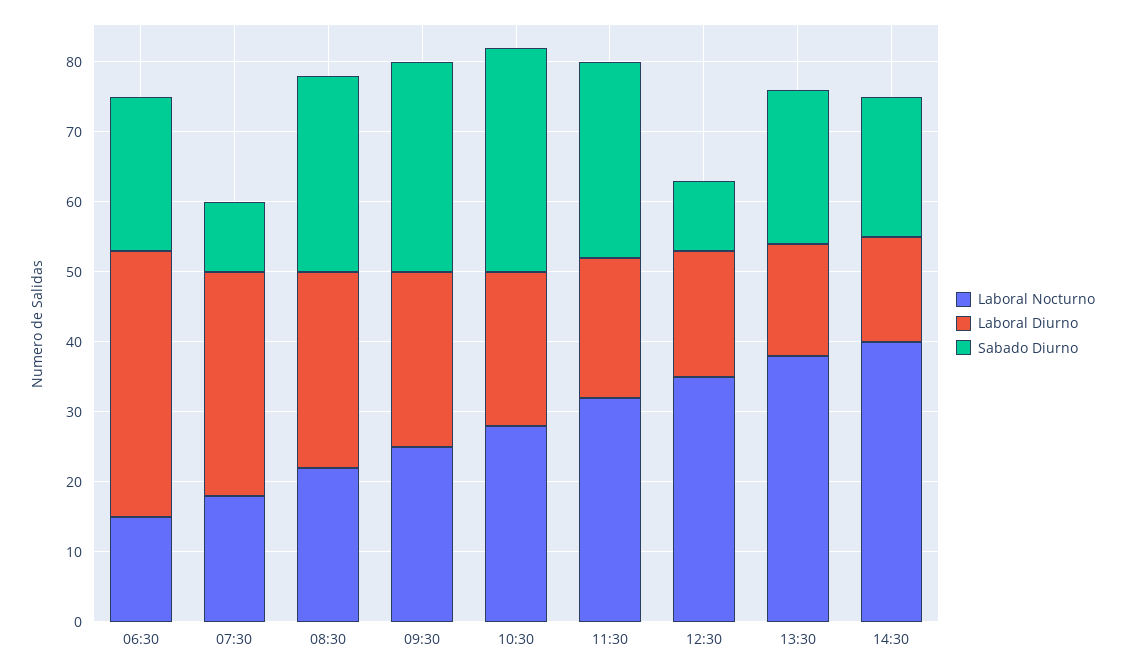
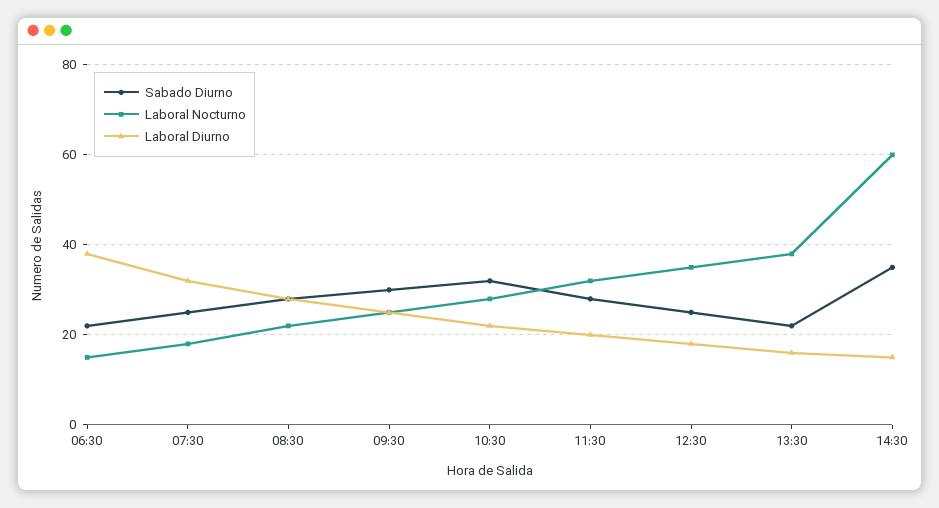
  {
    "Laboral Nocturno": {
      "06:30": 15,
      "07:30": 20,
      "08:30": 20,
      "09:30": 25,
      "10:30": 30,
      "11:30": 30,
      "12:30": 35,
      "13:30": 40,
-     "14:30": 40
+     "14:30": 60
    },
    "Laboral Diurno": {
      "06:30": 40,
      "07:30": 30,
      "08:30": 30,
      "09:30": 25,
      "10:30": 20,
      "11:30": 20,
      "12:30": 20,
      "13:30": 15,
      "14:30": 15
    },
    "Sabado Diurno": {
      "06:30": 20,
-     "07:30": 10,
+     "07:30": 25,
      "08:30": 30,
      "09:30": 30,
      "10:30": 30,
      "11:30": 30,
-     "12:30": 10,
+     "12:30": 25,
      "13:30": 20,
-     "14:30": 20
+     "14:30": 35
    }
  }

